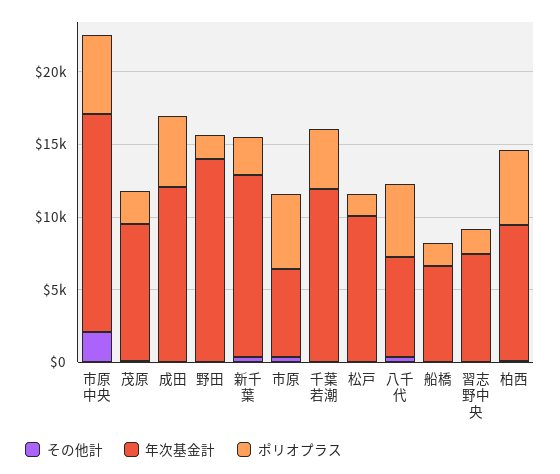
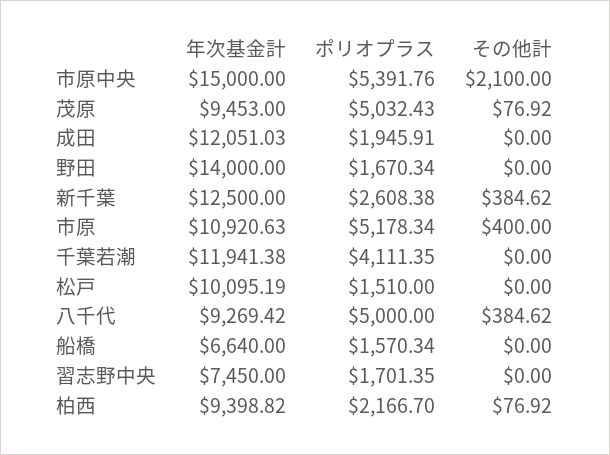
  {
    "その他計": {
      "市原中央": 2100,
      "茂原": 76.92,
      "成田": 0,
      "野田": 0,
      "新千葉": 384.62,
      "市原": 400,
      "千葉若潮": 0,
      "松戸": 0,
      "八千代": 384.62,
      "船橋": 0,
      "習志野中央": 0,
      "柏西": 76.92
    },
    "年次基金計": {
      "市原中央": 15000,
      "茂原": 9453,
      "成田": 12051.03,
      "野田": 14000,
      "新千葉": 12500,
-     "市原": 6000,
+     "市原": 10920.63,
      "千葉若潮": 11941.38,
      "松戸": 10095.19,
-     "八千代": 7000,
+     "八千代": 9269.42,
      "船橋": 6640,
      "習志野中央": 7450,
      "柏西": 9398.82
    },
    "ポリオプラス": {
      "市原中央": 5391.76,
-     "茂原": 2000,
+     "茂原": 5032.43,
-     "成田": 5000,
+     "成田": 1945.91,
      "野田": 1670.34,
      "新千葉": 2608.38,
      "市原": 5178.34,
      "千葉若潮": 4111.35,
      "松戸": 1510,
      "八千代": 5000,
      "船橋": 1570.34,
      "習志野中央": 1701.35,
-     "柏西": 5000
+     "柏西": 2166.7
    }
  }

